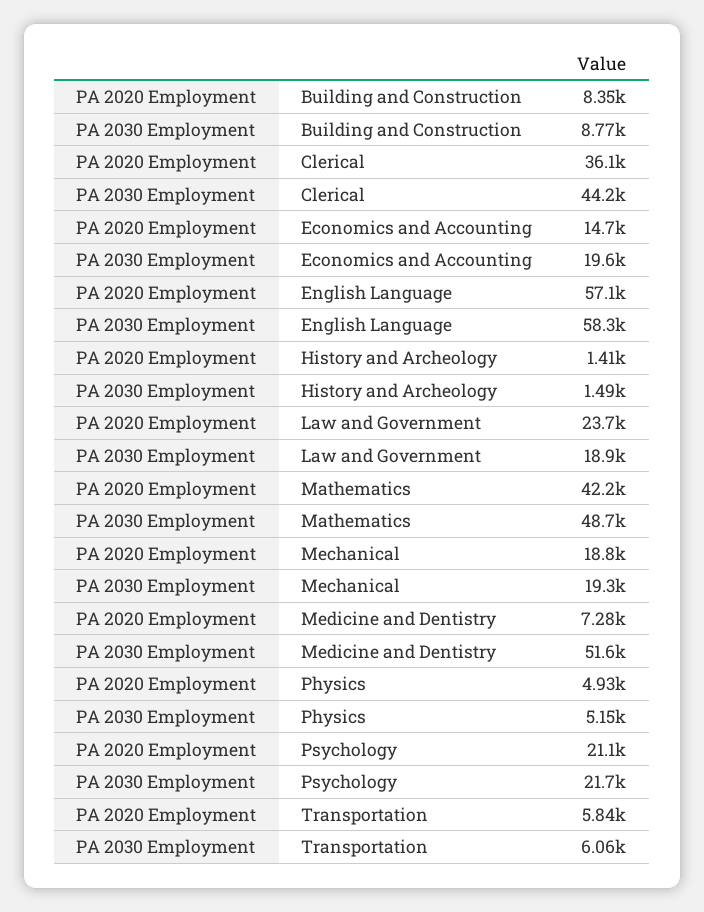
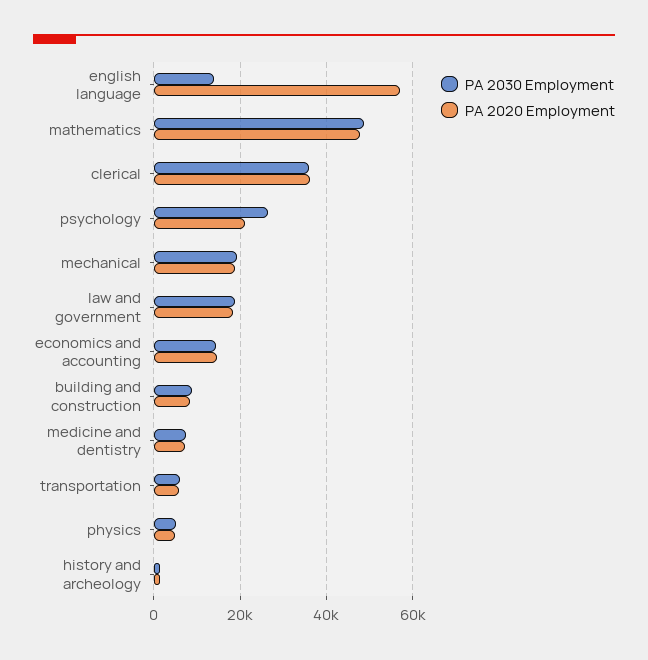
  {
    "PA 2020 Employment": {
      "Building and Construction": 8350,
      "Clerical": 36100,
      "Economics and Accounting": 14700,
      "English Language": 57100,
      "History and Archeology": 1410,
-     "Law and Government": 23700,
+     "Law and Government": 18000,
-     "Mathematics": 42200,
+     "Mathematics": 48000,
      "Mechanical": 18800,
      "Medicine and Dentistry": 7280,
      "Physics": 4930,
      "Psychology": 21100,
      "Transportation": 5840
    },
    "PA 2030 Employment": {
      "Building and Construction": 8770,
-     "Clerical": 44200,
+     "Clerical": 36000,
-     "Economics and Accounting": 19600,
+     "Economics and Accounting": 14000,
-     "English Language": 58300,
+     "English Language": 14000,
      "History and Archeology": 1490,
      "Law and Government": 18900,
      "Mathematics": 48700,
      "Mechanical": 19300,
-     "Medicine and Dentistry": 51600,
+     "Medicine and Dentistry": 8000,
      "Physics": 5150,
-     "Psychology": 21700,
+     "Psychology": 26000,
      "Transportation": 6060
    }
  }

